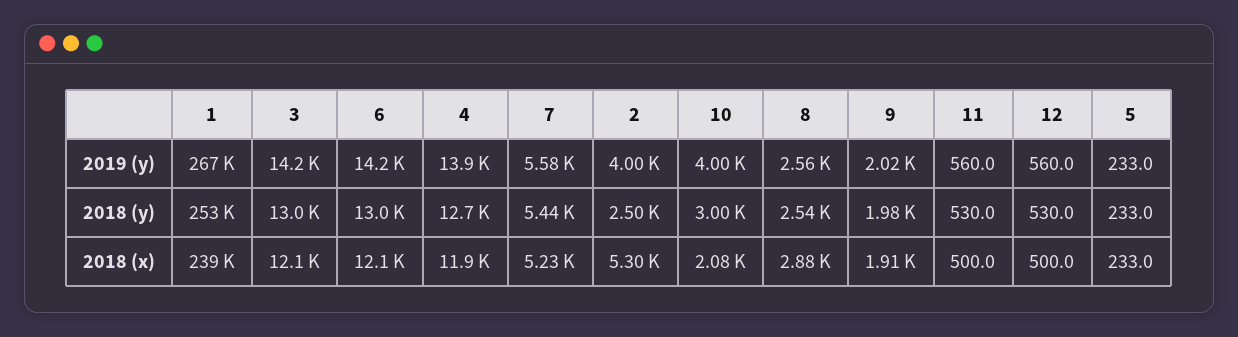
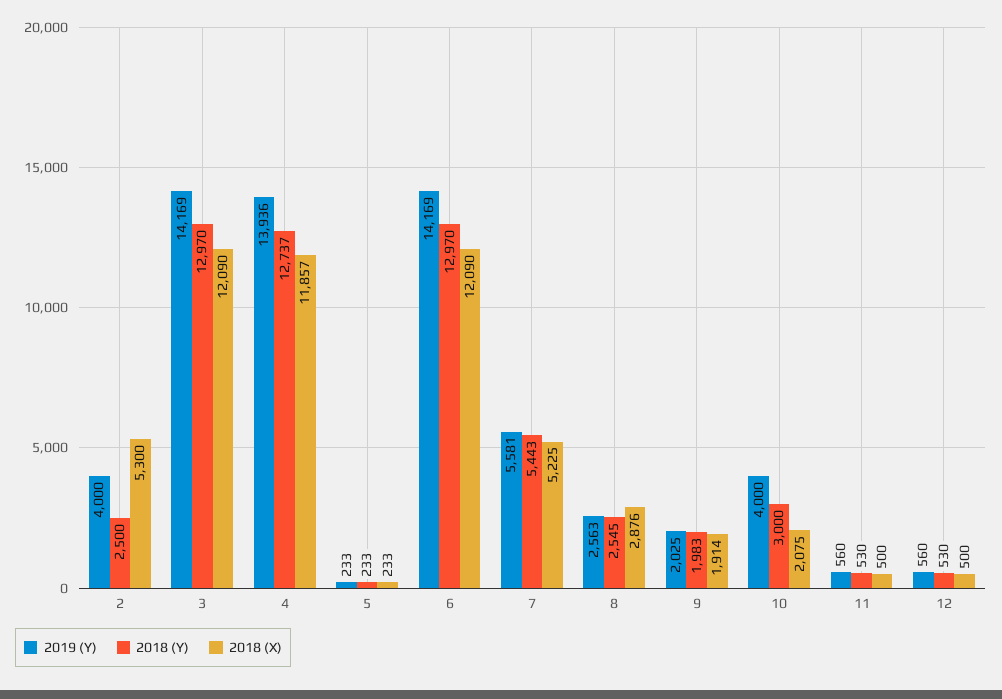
  {
    "2019 (y)": {
-     "1": 267000,
      "3": 14169,
      "6": 14169,
      "4": 13936,
      "7": 5581,
      "2": 4000,
      "10": 4000,
      "8": 2563,
      "9": 2025,
      "11": 560,
      "12": 560,
      "5": 233
    },
    "2018 (y)": {
-     "1": 253000,
      "3": 12970,
      "6": 12970,
      "4": 12737,
      "7": 5443,
      "2": 2500,
      "10": 3000,
      "8": 2545,
      "9": 1983,
      "11": 530,
      "12": 530,
      "5": 233
    },
    "2018 (x)": {
-     "1": 239000,
      "3": 12090,
      "6": 12090,
      "4": 11857,
      "7": 5225,
      "2": 5300,
      "10": 2075,
      "8": 2876,
      "9": 1914,
      "11": 500,
      "12": 500,
      "5": 233
    }
  }

